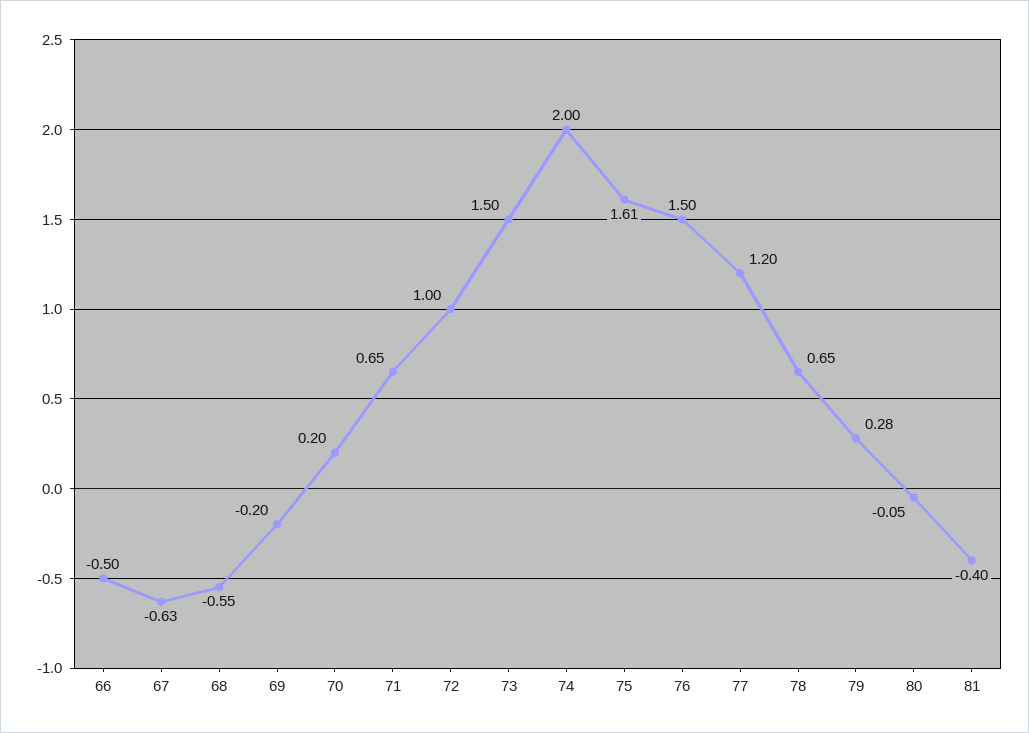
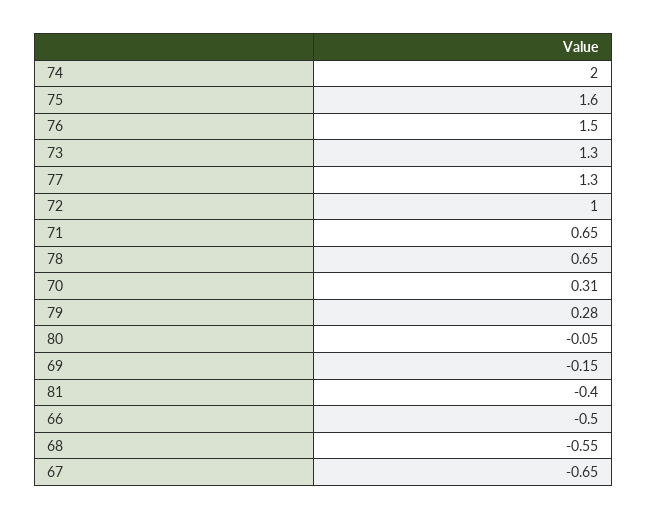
  {
    "66": -0.5,
-   "67": -0.63,
+   "67": -0.65,
    "68": -0.55,
-   "69": -0.2,
+   "69": -0.15,
-   "70": 0.2,
+   "70": 0.31,
    "71": 0.65,
    "72": 1,
-   "73": 1.5,
+   "73": 1.3,
    "74": 2,
-   "75": 1.61,
+   "75": 1.6,
    "76": 1.5,
-   "77": 1.2,
+   "77": 1.3,
    "78": 0.65,
    "79": 0.28,
    "80": -0.05,
    "81": -0.4
  }

